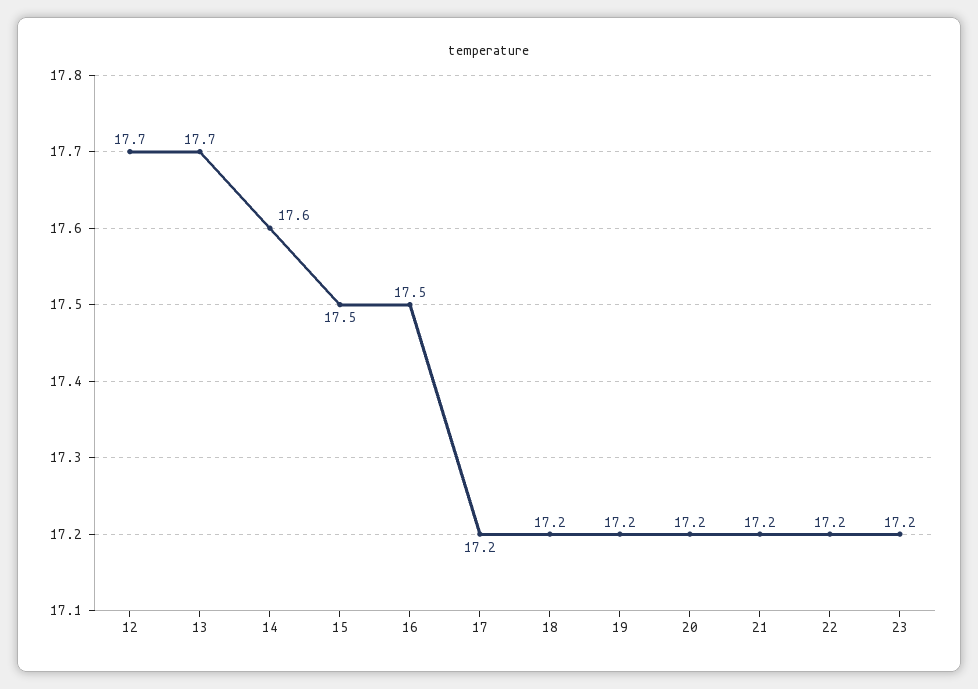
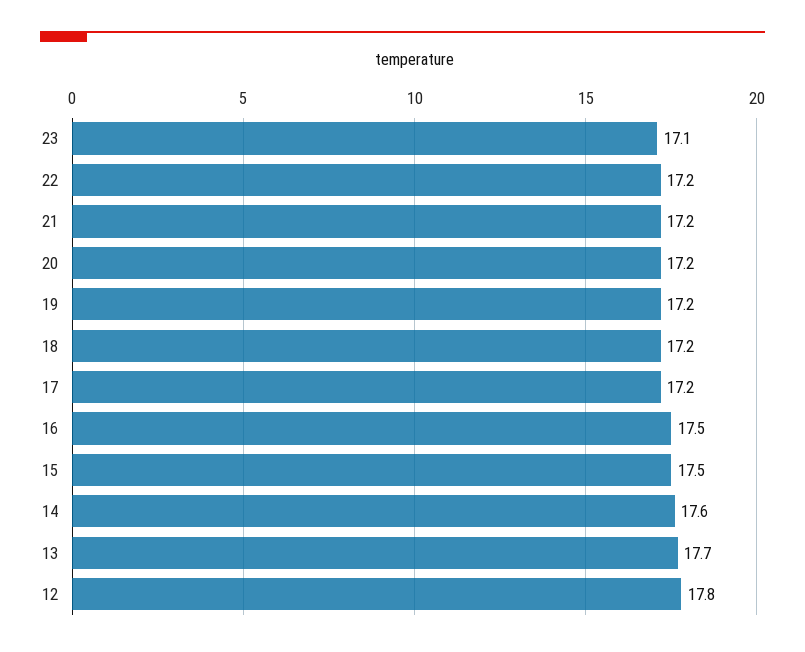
  {
-   "12": 17.7,
+   "12": 17.8,
    "13": 17.7,
    "14": 17.6,
    "15": 17.5,
    "16": 17.5,
    "17": 17.2,
    "18": 17.2,
    "19": 17.2,
    "20": 17.2,
    "21": 17.2,
    "22": 17.2,
-   "23": 17.2
+   "23": 17.1
  }

